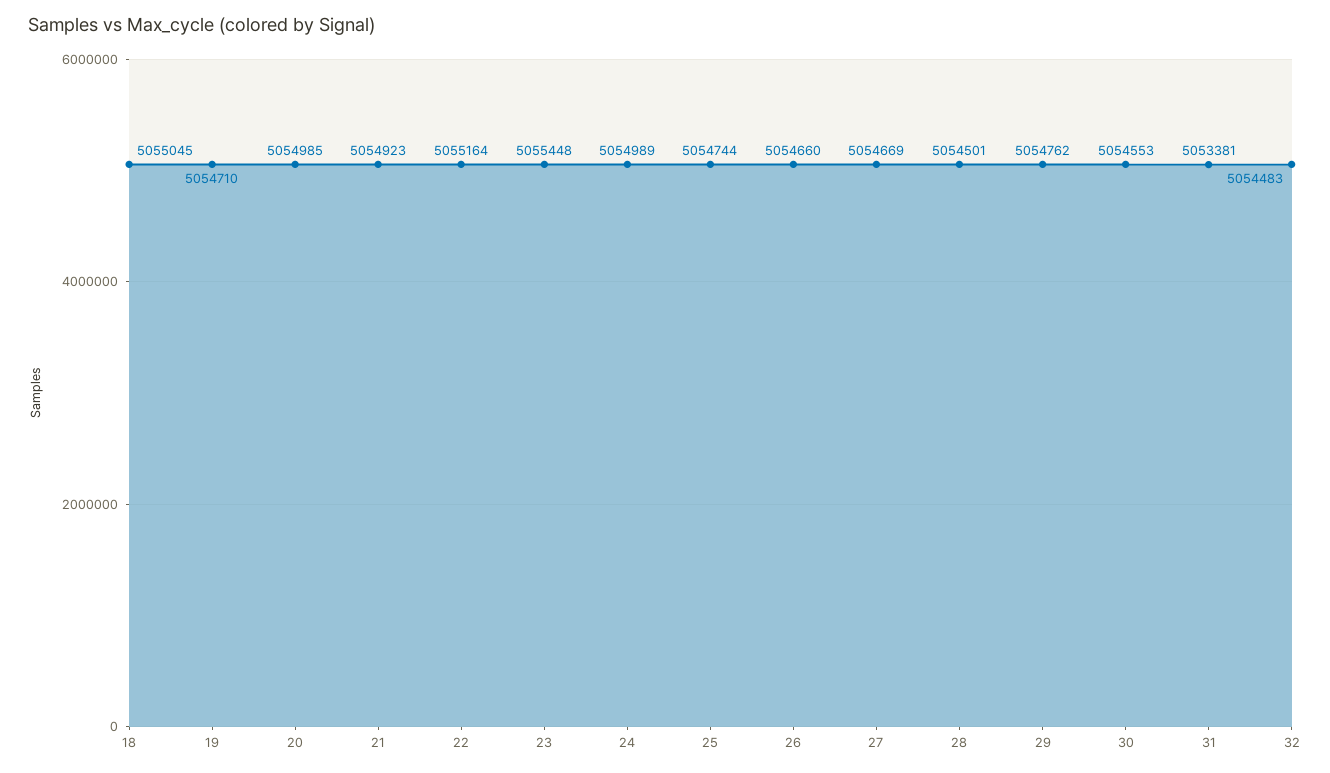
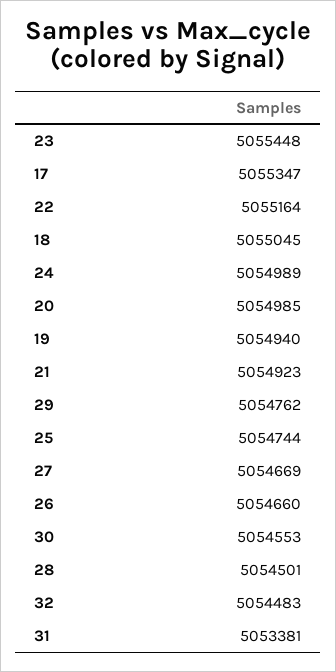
  {
    "18": 5055045,
-   "19": 5054710,
+   "19": 5054940,
    "20": 5054985,
    "21": 5054923,
    "22": 5055164,
    "23": 5055448,
    "24": 5054989,
    "25": 5054744,
    "26": 5054660,
    "27": 5054669,
    "28": 5054501,
    "29": 5054762,
    "30": 5054553,
    "31": 5053381,
-   "32": 5054483
+   "32": 5054483,
+   "17": 5055347
  }

